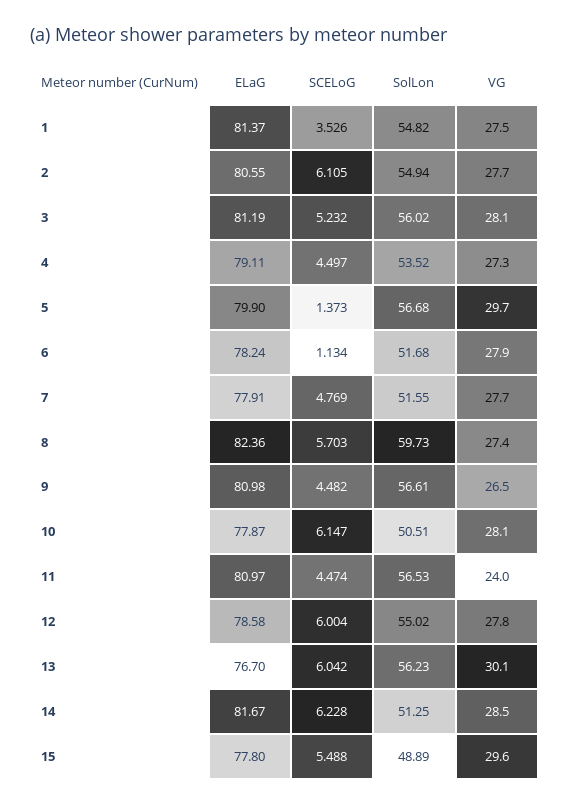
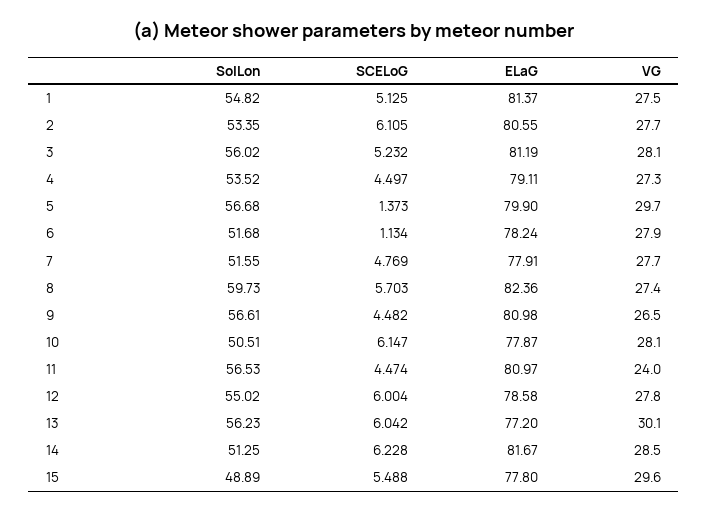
  {
    "ELaG": {
      "1": 81.37,
      "2": 80.55,
      "3": 81.19,
      "4": 79.11,
      "5": 79.9,
      "6": 78.24,
      "7": 77.91,
      "8": 82.36,
      "9": 80.98,
      "10": 77.87,
      "11": 80.97,
      "12": 78.58,
-     "13": 76.7,
+     "13": 77.2,
      "14": 81.67,
      "15": 77.8
    },
    "SCELoG": {
-     "1": 3.526,
+     "1": 5.125,
      "2": 6.105,
      "3": 5.232,
      "4": 4.497,
      "5": 1.373,
      "6": 1.134,
      "7": 4.769,
      "8": 5.703,
      "9": 4.482,
      "10": 6.147,
      "11": 4.474,
      "12": 6.004,
      "13": 6.042,
      "14": 6.228,
      "15": 5.488
    },
    "SolLon": {
      "1": 54.82,
-     "2": 54.94,
+     "2": 53.35,
      "3": 56.02,
      "4": 53.52,
      "5": 56.68,
      "6": 51.68,
      "7": 51.55,
      "8": 59.73,
      "9": 56.61,
      "10": 50.51,
      "11": 56.53,
      "12": 55.02,
      "13": 56.23,
      "14": 51.25,
      "15": 48.89
    },
    "VG": {
      "1": 27.5,
      "2": 27.7,
      "3": 28.1,
      "4": 27.3,
      "5": 29.7,
      "6": 27.9,
      "7": 27.7,
      "8": 27.4,
      "9": 26.5,
      "10": 28.1,
      "11": 24,
      "12": 27.8,
      "13": 30.1,
      "14": 28.5,
      "15": 29.6
    }
  }

